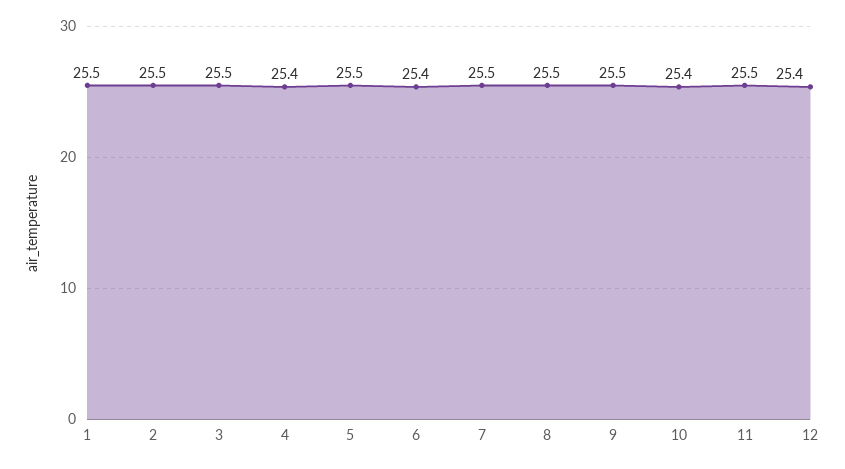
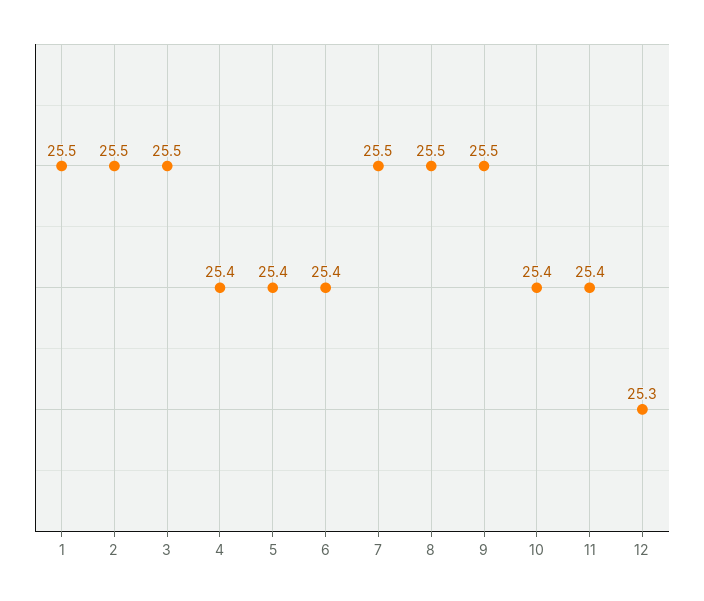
  {
    "1": 25.5,
    "2": 25.5,
    "3": 25.5,
    "4": 25.4,
-   "5": 25.5,
+   "5": 25.4,
    "6": 25.4,
    "7": 25.5,
    "8": 25.5,
    "9": 25.5,
    "10": 25.4,
-   "11": 25.5,
+   "11": 25.4,
-   "12": 25.4
+   "12": 25.3
  }

